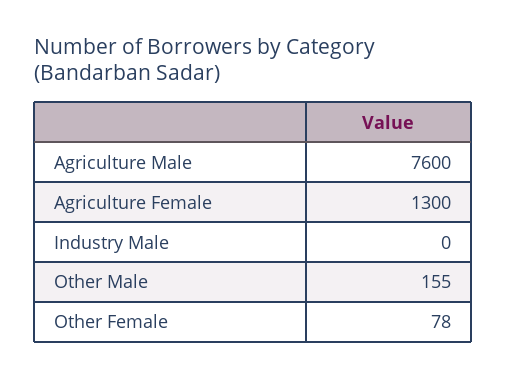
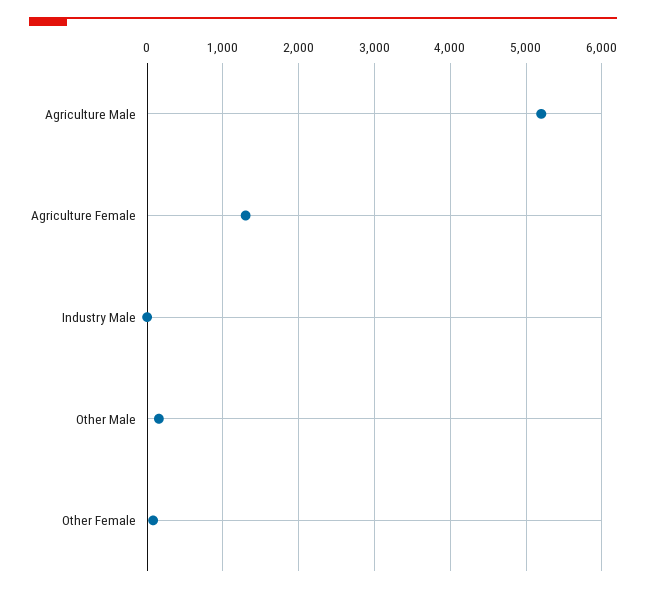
  {
-   "Agriculture Male": 7600,
+   "Agriculture Male": 5200,
    "Agriculture Female": 1300,
    "Industry Male": 0,
    "Other Male": 155,
    "Other Female": 78
  }

